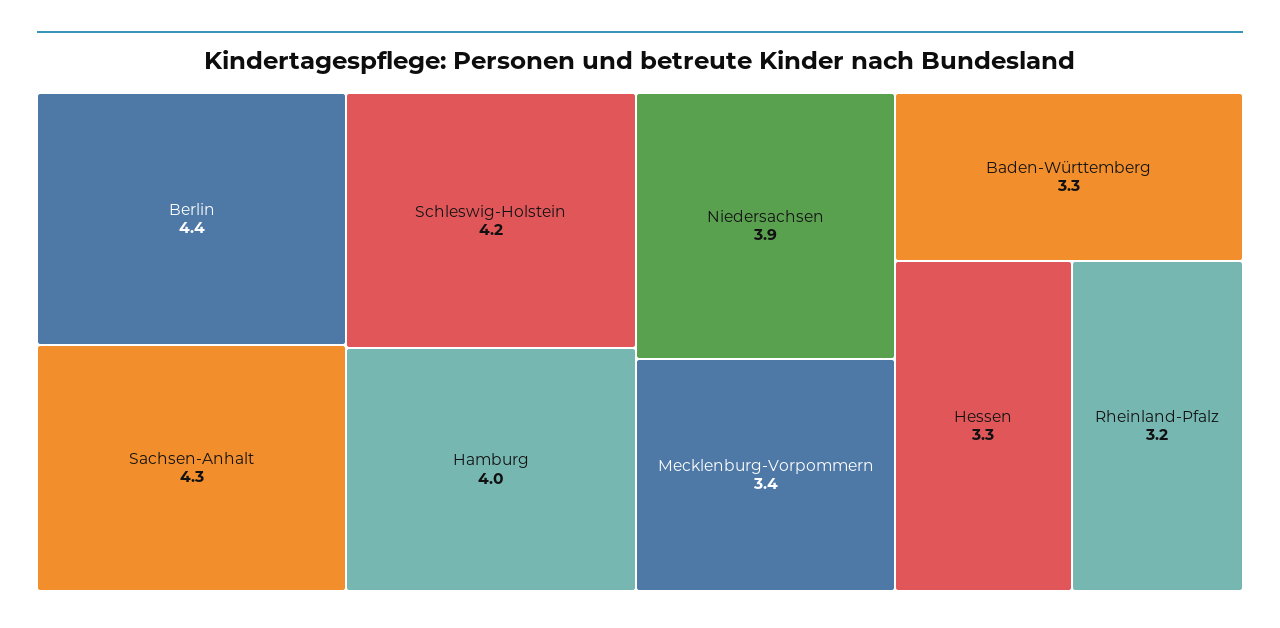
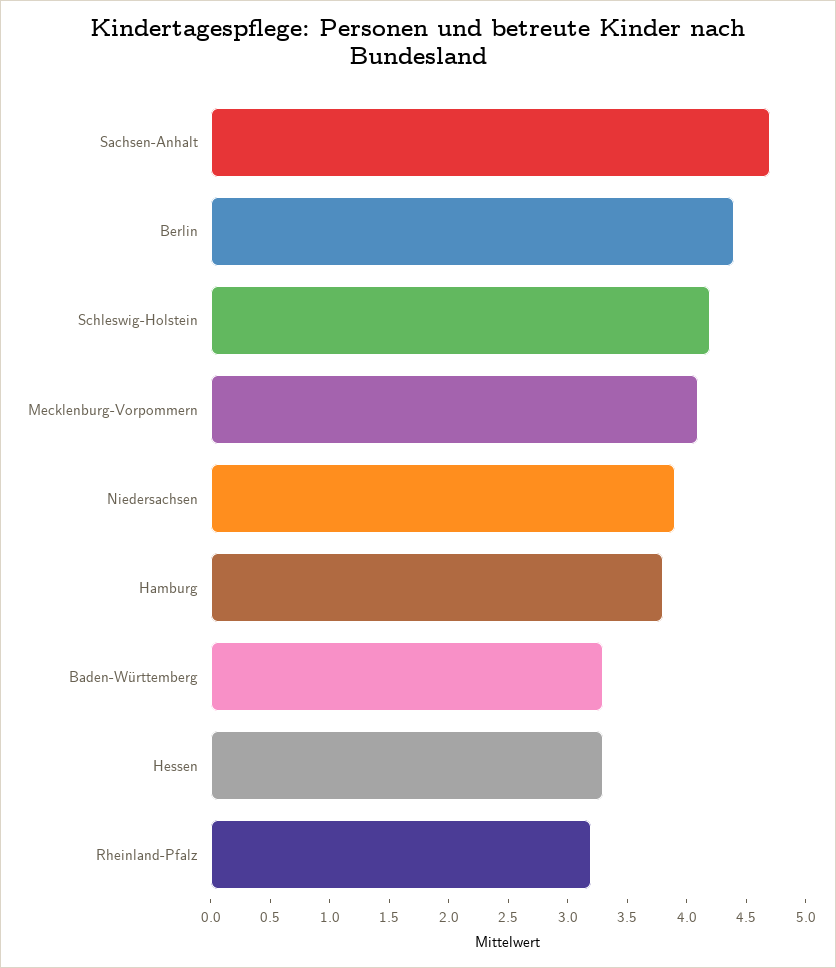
  {
    "Berlin": 4.4,
-   "Sachsen-Anhalt": 4.3,
+   "Sachsen-Anhalt": 4.7,
    "Schleswig-Holstein": 4.2,
-   "Hamburg": 4,
+   "Hamburg": 3.8,
    "Niedersachsen": 3.9,
-   "Mecklenburg-Vorpommern": 3.4,
+   "Mecklenburg-Vorpommern": 4.1,
    "Baden-Württemberg": 3.3,
    "Hessen": 3.3,
    "Rheinland-Pfalz": 3.2
  }

